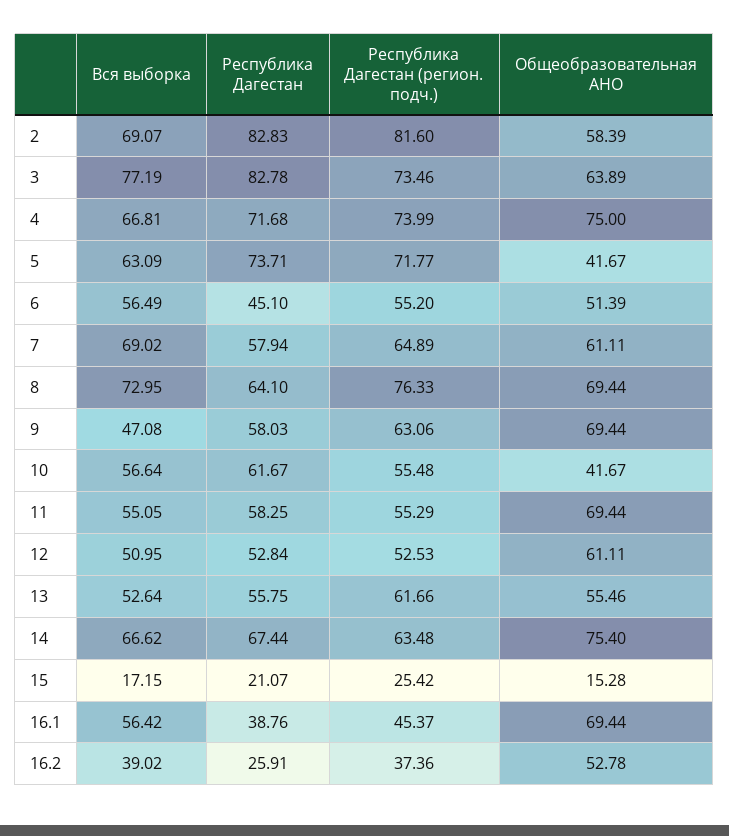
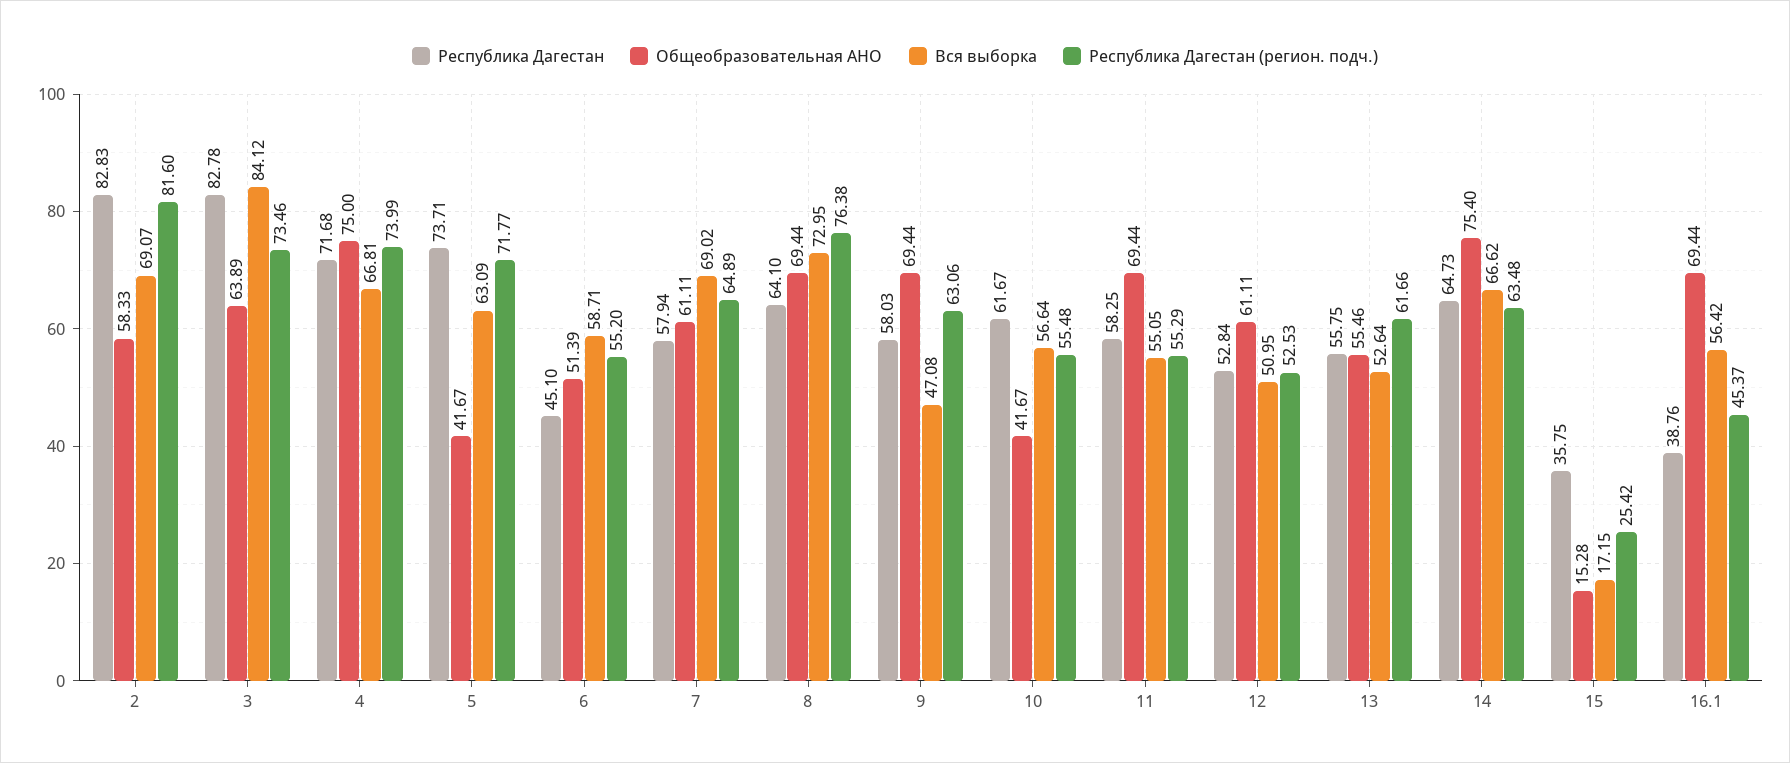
  {
    "Вся выборка": {
      "2": 69.07,
-     "3": 77.19,
+     "3": 84.12,
      "4": 66.81,
      "5": 63.09,
-     "6": 56.49,
+     "6": 58.71,
      "7": 69.02,
      "8": 72.95,
      "9": 47.08,
      "10": 56.64,
      "11": 55.05,
      "12": 50.95,
      "13": 52.64,
      "14": 66.62,
      "15": 17.15,
-     "16.1": 56.42,
+     "16.1": 56.42
-     "16.2": 39.02
    },
    "Республика Дагестан": {
      "2": 82.83,
      "3": 82.78,
      "4": 71.68,
      "5": 73.71,
      "6": 45.1,
      "7": 57.94,
      "8": 64.1,
      "9": 58.03,
      "10": 61.67,
      "11": 58.25,
      "12": 52.84,
      "13": 55.75,
-     "14": 67.44,
+     "14": 64.73,
-     "15": 21.07,
+     "15": 35.75,
-     "16.1": 38.76,
+     "16.1": 38.76
-     "16.2": 25.91
    },
    "Республика Дагестан (регион. подч.)": {
      "2": 81.6,
      "3": 73.46,
      "4": 73.99,
      "5": 71.77,
      "6": 55.2,
      "7": 64.89,
-     "8": 76.33,
+     "8": 76.38,
      "9": 63.06,
      "10": 55.48,
      "11": 55.29,
      "12": 52.53,
      "13": 61.66,
      "14": 63.48,
      "15": 25.42,
-     "16.1": 45.37,
+     "16.1": 45.37
-     "16.2": 37.36
    },
    "Общеобразовательная АНО": {
-     "2": 58.39,
+     "2": 58.33,
      "3": 63.89,
      "4": 75,
      "5": 41.67,
      "6": 51.39,
      "7": 61.11,
      "8": 69.44,
      "9": 69.44,
      "10": 41.67,
      "11": 69.44,
      "12": 61.11,
      "13": 55.46,
      "14": 75.4,
      "15": 15.28,
-     "16.1": 69.44,
+     "16.1": 69.44
-     "16.2": 52.78
    }
  }

